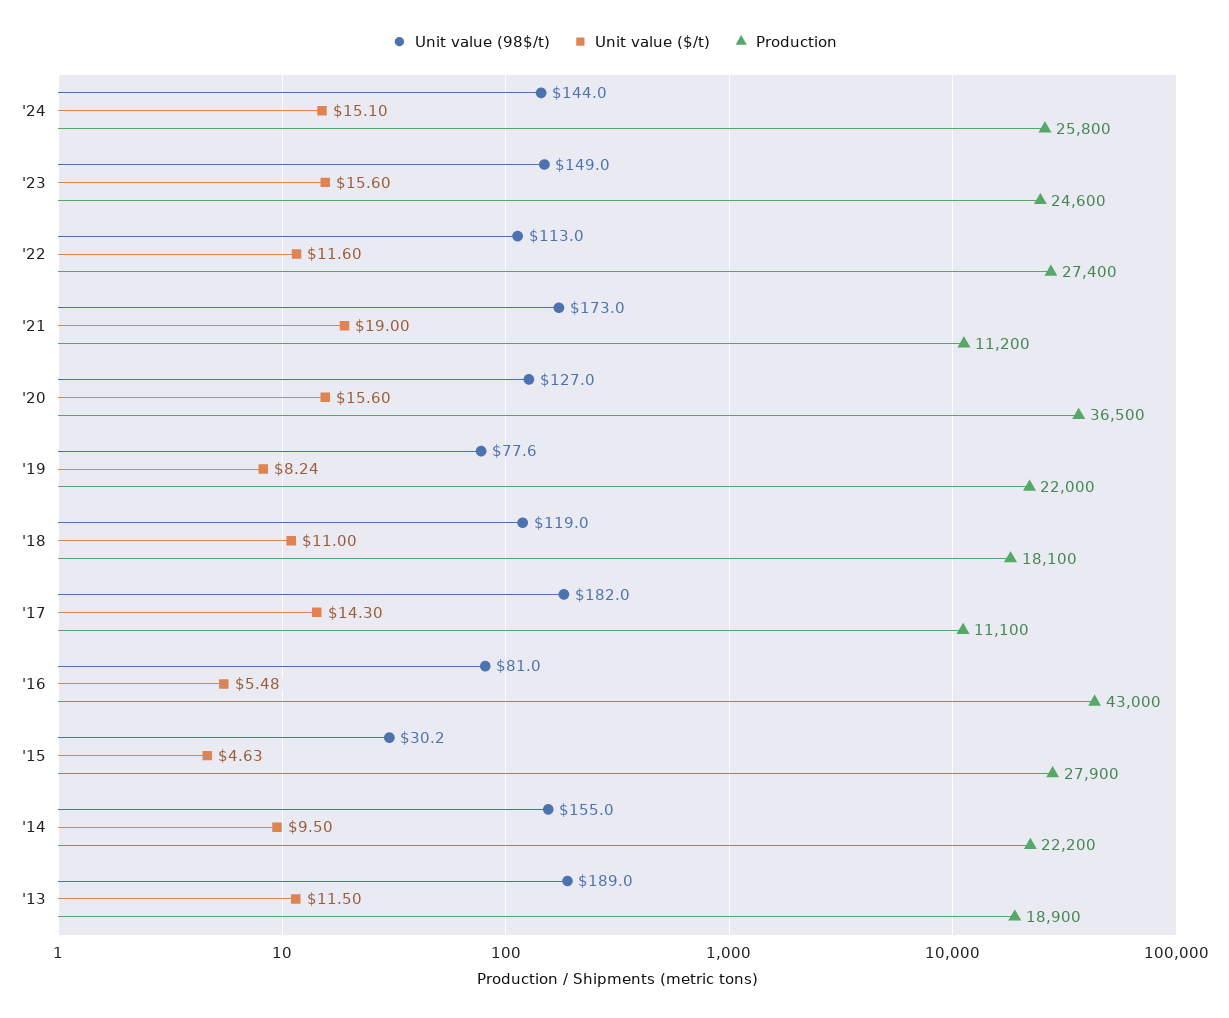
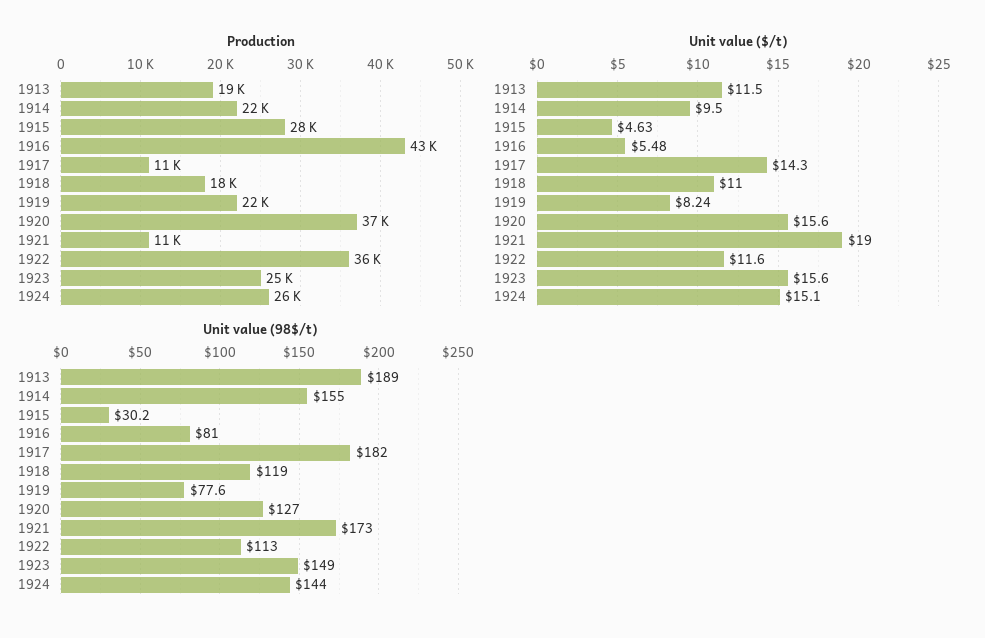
  {
    "Unit value (98$/t)": {
      "'24": 144,
      "'23": 149,
      "'22": 113,
      "'21": 173,
      "'20": 127,
      "'19": 77.6,
      "'18": 119,
      "'17": 182,
      "'16": 81,
      "'15": 30.2,
      "'14": 155,
      "'13": 189
    },
    "Unit value ($/t)": {
      "'24": 15.1,
      "'23": 15.6,
      "'22": 11.6,
      "'21": 19,
      "'20": 15.6,
      "'19": 8.24,
      "'18": 11,
      "'17": 14.3,
      "'16": 5.48,
      "'15": 4.63,
      "'14": 9.5,
      "'13": 11.5
    },
    "Production": {
      "'24": 25800,
      "'23": 24600,
-     "'22": 27400,
+     "'22": 36000,
      "'21": 11200,
      "'20": 36500,
      "'19": 22000,
      "'18": 18100,
      "'17": 11100,
      "'16": 43000,
      "'15": 27900,
      "'14": 22200,
      "'13": 18900
    }
  }

